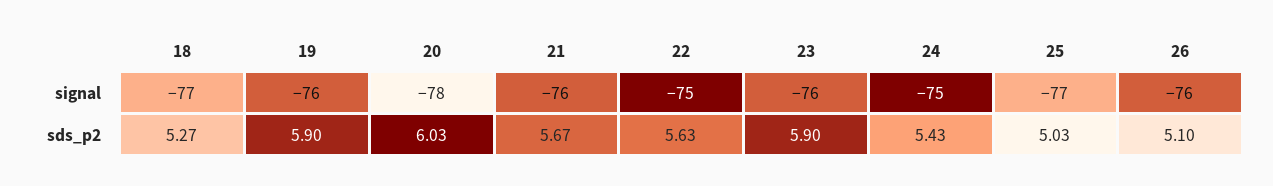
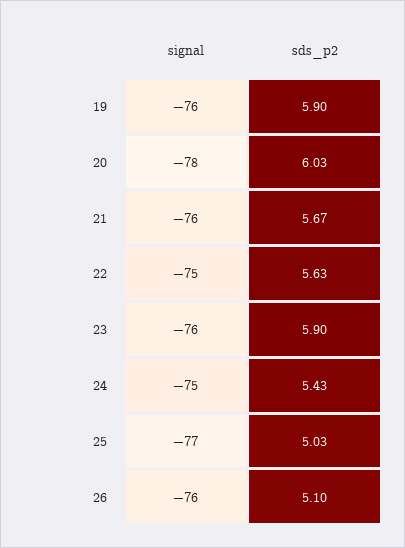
  {
-   "18": {
-     "signal": -77,
-     "sds_p2": 5.27
-   },
    "19": {
      "signal": -76,
      "sds_p2": 5.9
    },
    "20": {
      "signal": -78,
      "sds_p2": 6.03
    },
    "21": {
      "signal": -76,
      "sds_p2": 5.67
    },
    "22": {
      "signal": -75,
      "sds_p2": 5.63
    },
    "23": {
      "signal": -76,
      "sds_p2": 5.9
    },
    "24": {
      "signal": -75,
      "sds_p2": 5.43
    },
    "25": {
      "signal": -77,
      "sds_p2": 5.03
    },
    "26": {
      "signal": -76,
      "sds_p2": 5.1
    }
  }

